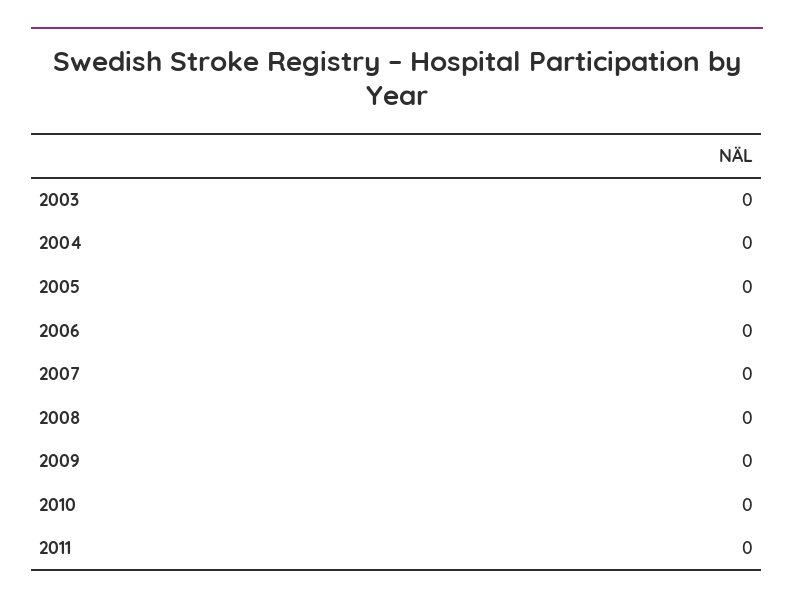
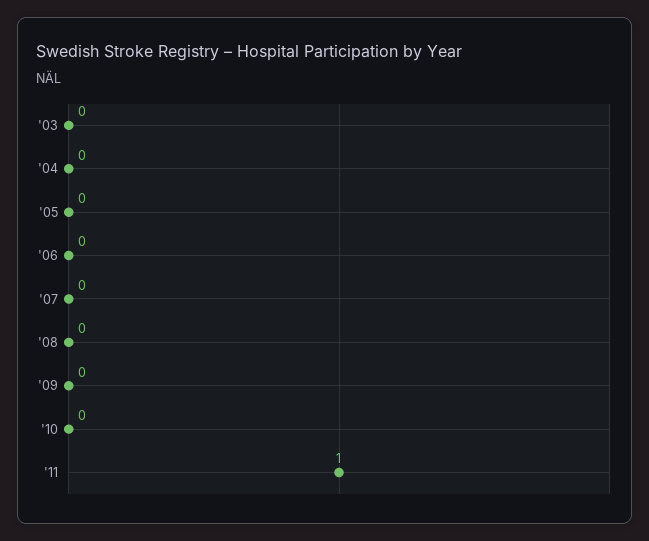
  {
    "2003": 0,
    "2004": 0,
    "2005": 0,
    "2006": 0,
    "2007": 0,
    "2008": 0,
    "2009": 0,
    "2010": 0,
-   "2011": 0
+   "2011": 1
  }

